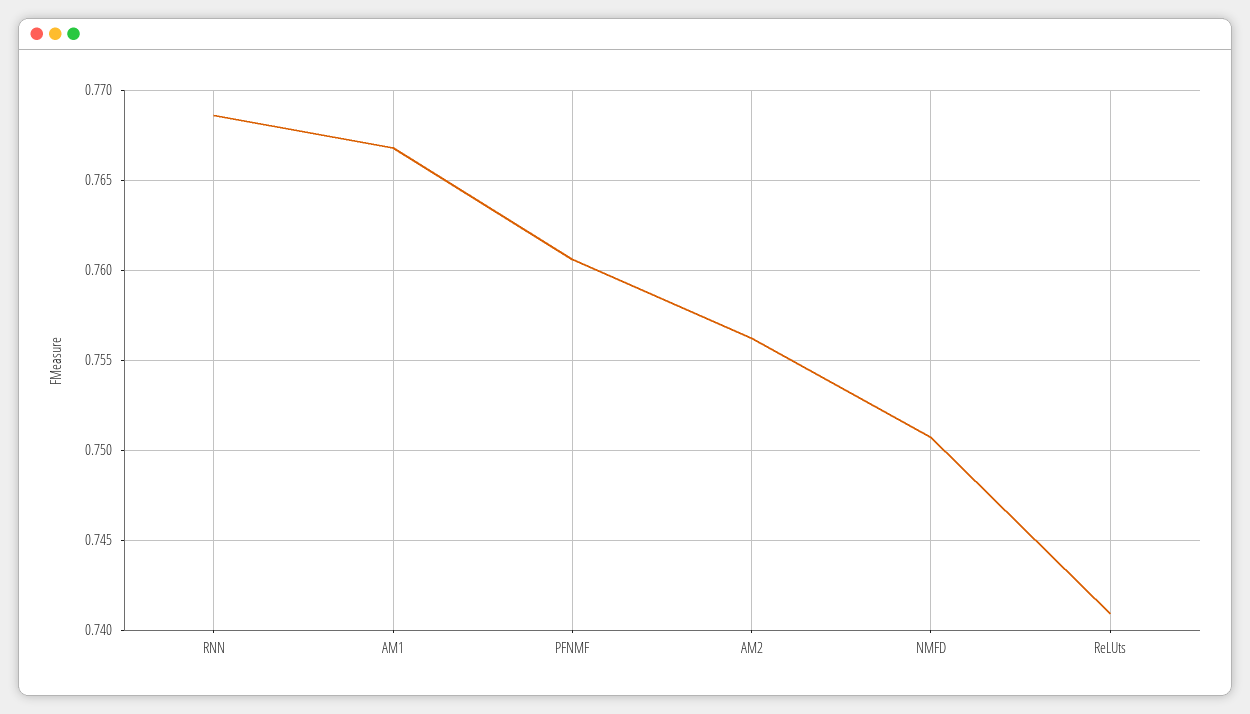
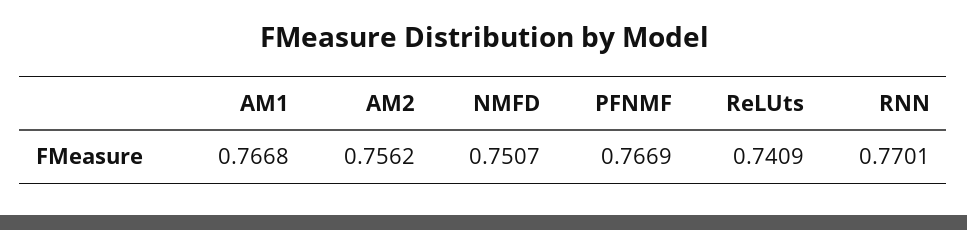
  {
-   "RNN": 0.7685,
+   "RNN": 0.7701,
    "AM1": 0.7668,
-   "PFNMF": 0.7605,
+   "PFNMF": 0.7669,
    "AM2": 0.7562,
    "NMFD": 0.7507,
    "ReLUts": 0.7409
  }

